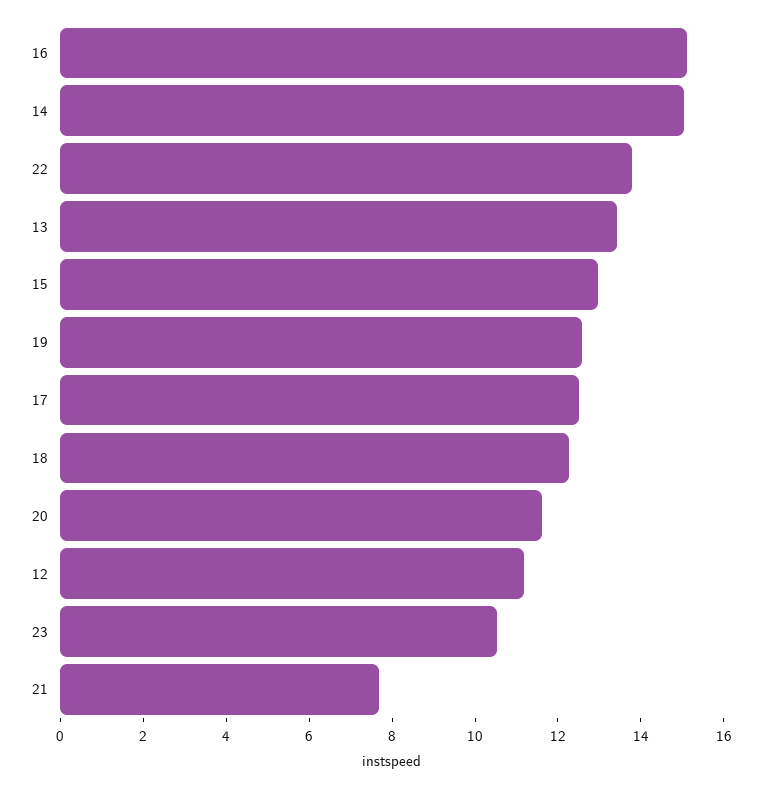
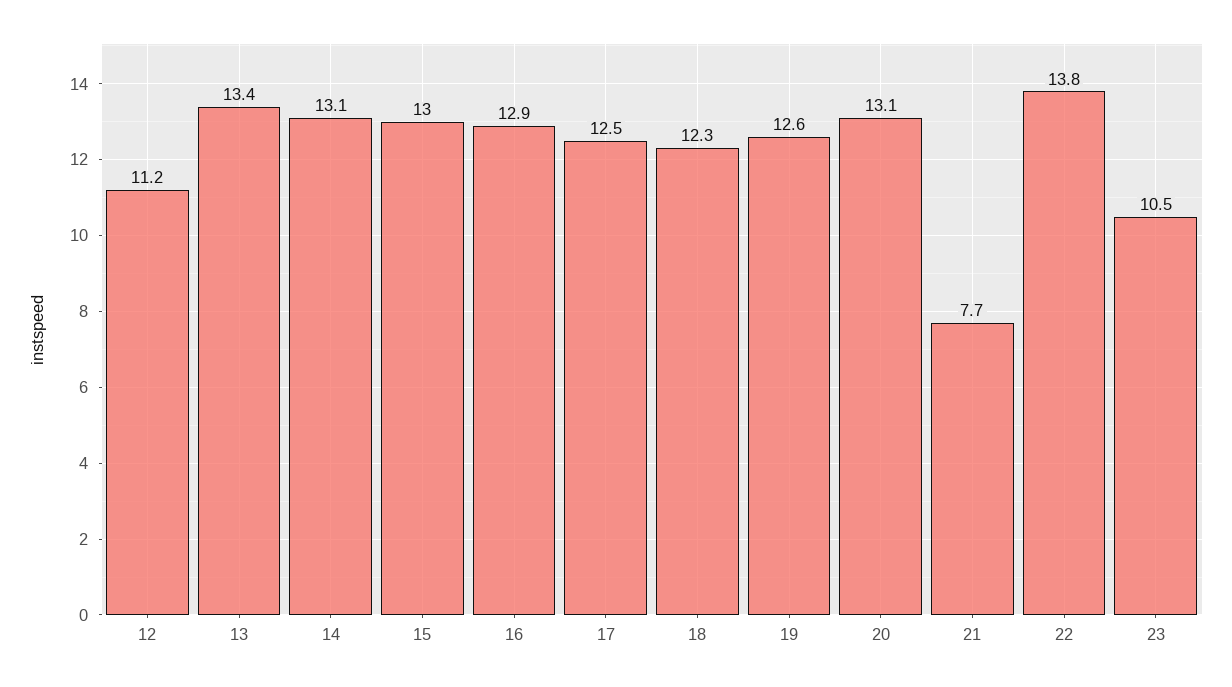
  {
-   "16": 15,
+   "16": 12.9,
-   "14": 15,
+   "14": 13.1,
    "22": 13.8,
    "13": 13.4,
    "15": 13,
    "19": 12.6,
    "17": 12.5,
    "18": 12.3,
-   "20": 11.5,
+   "20": 13.1,
    "12": 11.2,
    "23": 10.5,
    "21": 7.7
  }

